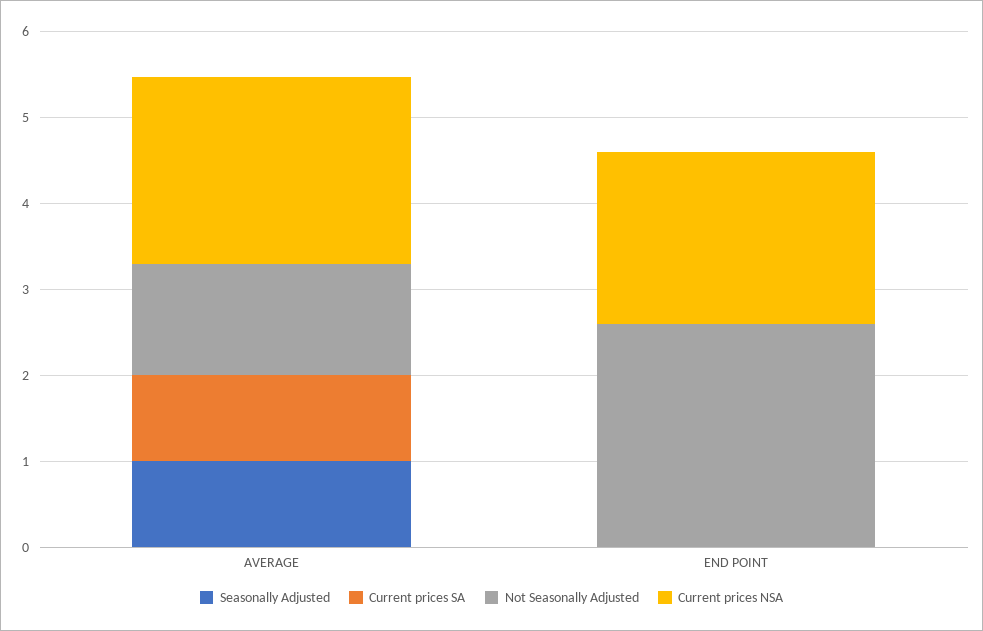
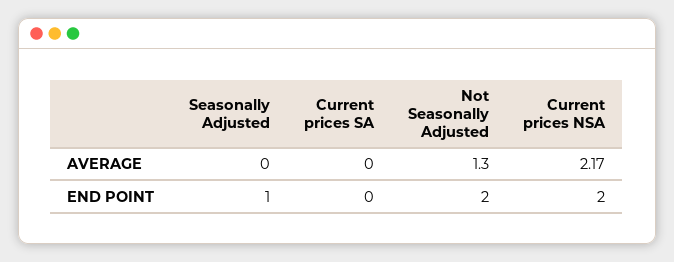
  {
    "Seasonally Adjusted": {
-     "AVERAGE": 1,
+     "AVERAGE": 0,
-     "END POINT": 0
+     "END POINT": 1
    },
    "Current prices SA": {
-     "AVERAGE": 1,
+     "AVERAGE": 0,
      "END POINT": 0
    },
    "Not Seasonally Adjusted": {
      "AVERAGE": 1.3,
-     "END POINT": 2.6
+     "END POINT": 2
    },
    "Current prices NSA": {
      "AVERAGE": 2.17,
      "END POINT": 2
    }
  }

